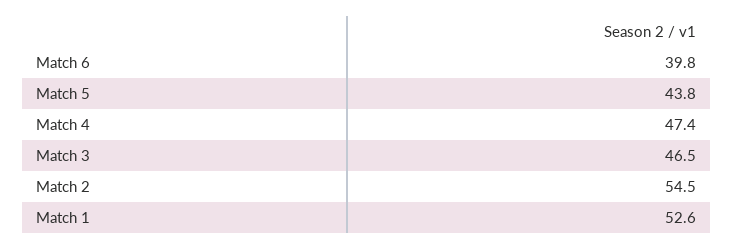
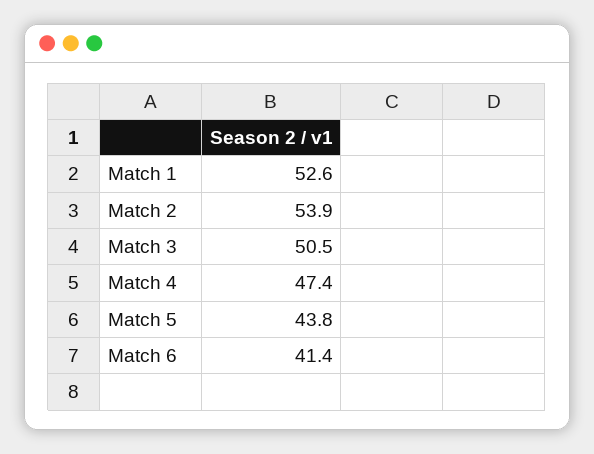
  {
-   "Match 6": 39.8,
+   "Match 6": 41.4,
    "Match 5": 43.8,
    "Match 4": 47.4,
-   "Match 3": 46.5,
+   "Match 3": 50.5,
-   "Match 2": 54.5,
+   "Match 2": 53.9,
    "Match 1": 52.6
  }

